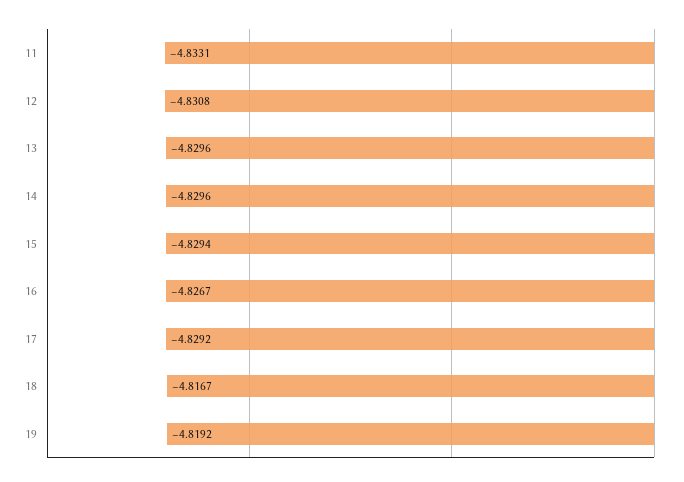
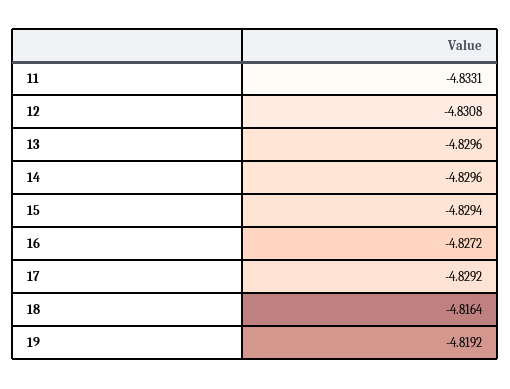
  {
    "11": -4.8331,
    "12": -4.8308,
    "13": -4.8296,
    "14": -4.8296,
    "15": -4.8294,
-   "16": -4.8267,
+   "16": -4.8272,
    "17": -4.8292,
-   "18": -4.8167,
+   "18": -4.8164,
    "19": -4.8192
  }

